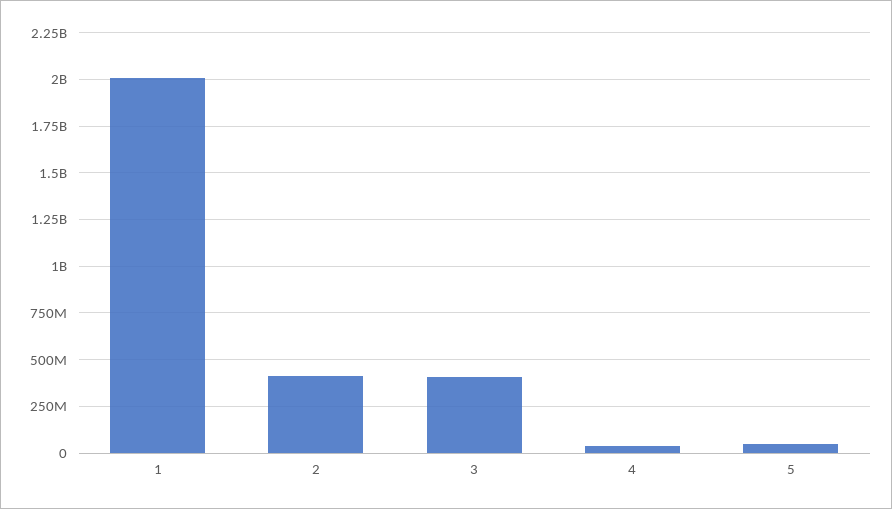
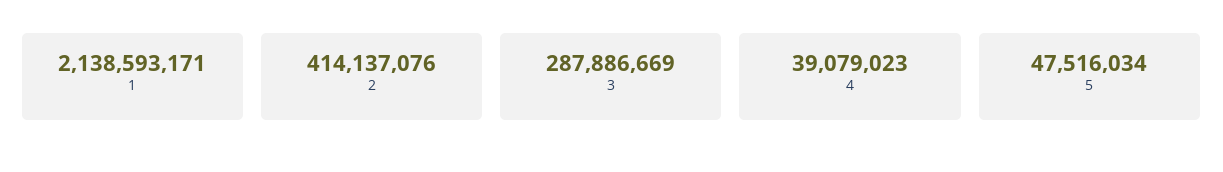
  {
-   "1": 2000000000,
+   "1": 2138593171,
    "2": 414137076,
-   "3": 400000000,
+   "3": 287886669,
    "4": 39079023,
    "5": 47516034
  }

